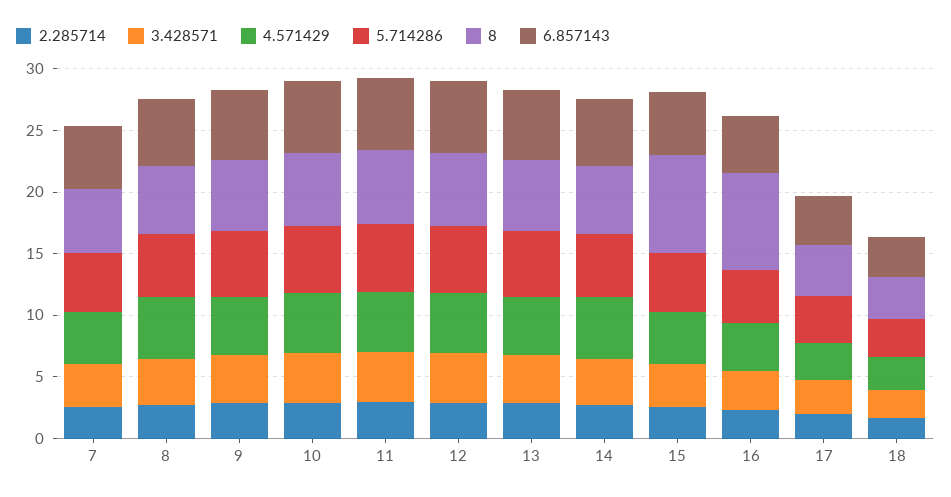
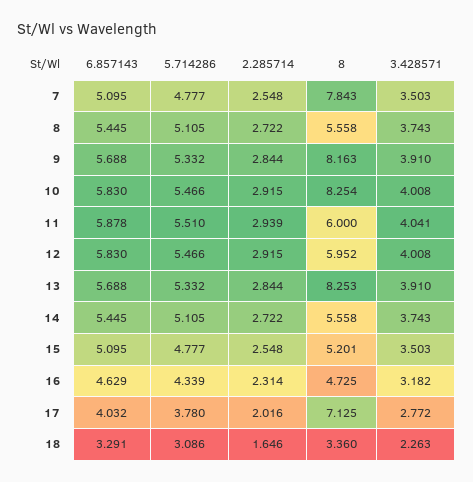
  {
    "2.285714": {
      "7": 2.548,
      "8": 2.722,
      "9": 2.844,
      "10": 2.915,
      "11": 2.939,
      "12": 2.915,
      "13": 2.844,
      "14": 2.722,
      "15": 2.548,
      "16": 2.314,
      "17": 2.016,
      "18": 1.646
    },
    "3.428571": {
      "7": 3.503,
      "8": 3.743,
      "9": 3.91,
      "10": 4.008,
      "11": 4.041,
      "12": 4.008,
      "13": 3.91,
      "14": 3.743,
      "15": 3.503,
      "16": 3.182,
      "17": 2.772,
      "18": 2.263
    },
-   "4.571429": {
-     "7": 4,
-     "8": 5,
-     "9": 5,
-     "10": 5,
-     "11": 5,
-     "12": 5,
-     "13": 5,
-     "14": 5,
-     "15": 4,
-     "16": 4,
-     "17": 3,
-     "18": 3
-   },
    "5.714286": {
      "7": 4.777,
      "8": 5.105,
      "9": 5.332,
      "10": 5.466,
      "11": 5.51,
      "12": 5.466,
      "13": 5.332,
      "14": 5.105,
      "15": 4.777,
      "16": 4.339,
      "17": 3.78,
      "18": 3.086
    },
    "8": {
-     "7": 5,
+     "7": 7.843,
      "8": 5.558,
-     "9": 6,
+     "9": 8.163,
-     "10": 6,
+     "10": 8.254,
      "11": 6,
      "12": 5.952,
-     "13": 6,
+     "13": 8.253,
      "14": 5.558,
-     "15": 8,
+     "15": 5.201,
-     "16": 8,
+     "16": 4.725,
-     "17": 4,
+     "17": 7.125,
      "18": 3.36
    },
    "6.857143": {
      "7": 5.095,
      "8": 5.445,
      "9": 5.688,
      "10": 5.83,
      "11": 5.878,
      "12": 5.83,
      "13": 5.688,
      "14": 5.445,
      "15": 5.095,
      "16": 4.629,
      "17": 4.032,
      "18": 3.291
    }
  }

